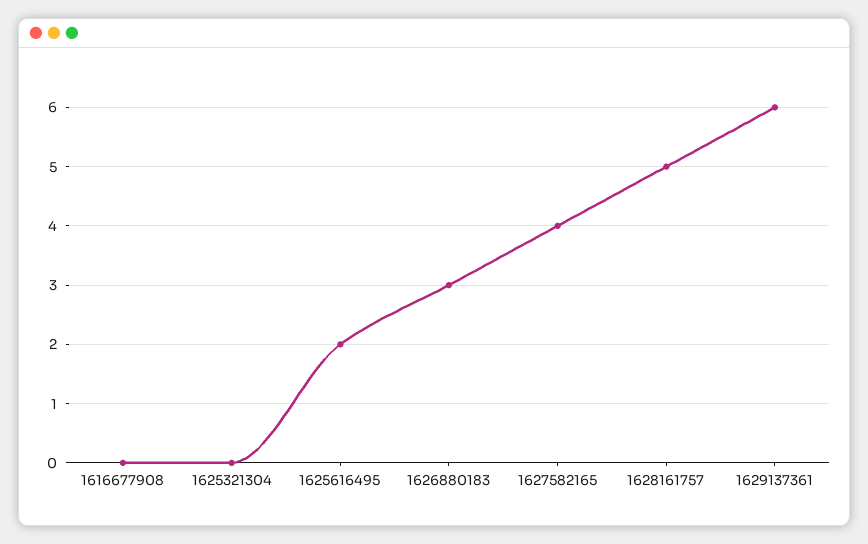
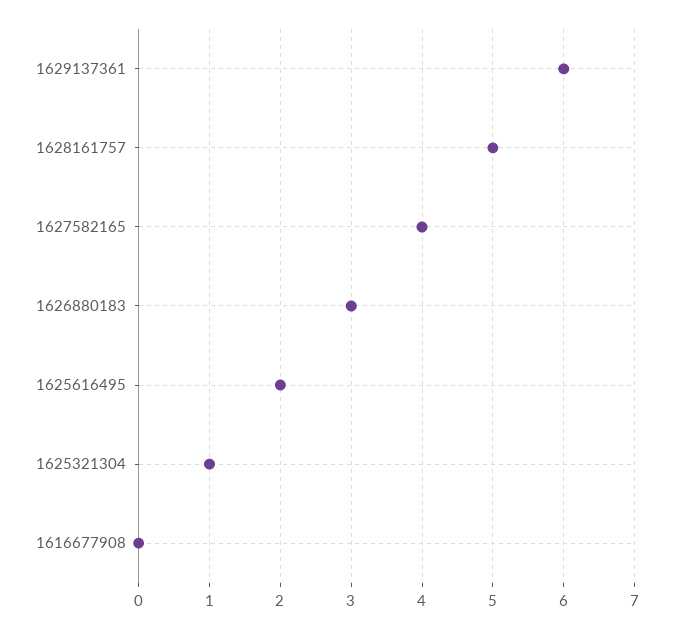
  {
    "1616677908": 0,
-   "1625321304": 0,
+   "1625321304": 1,
    "1625616495": 2,
    "1626880183": 3,
    "1627582165": 4,
    "1628161757": 5,
    "1629137361": 6
  }

